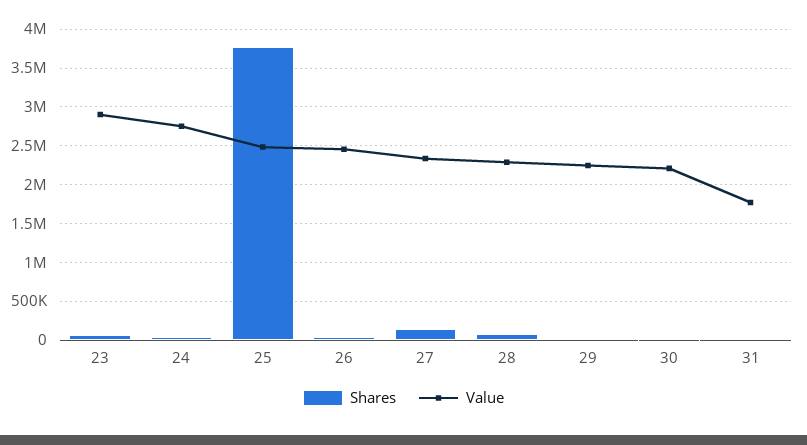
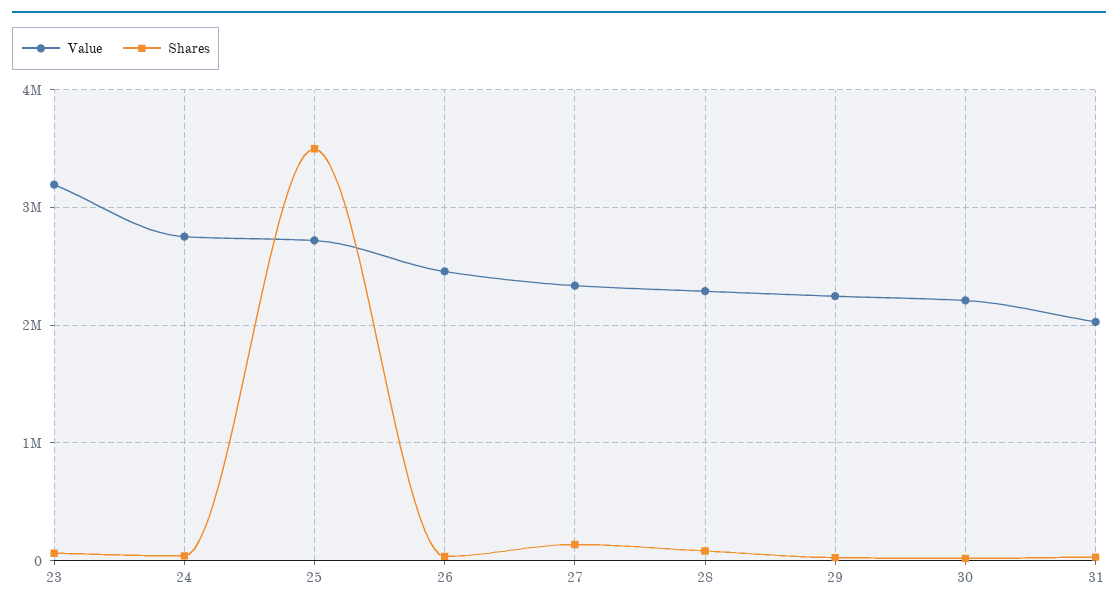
  {
    "Shares": {
      "23": 100000,
      "24": 0,
-     "25": 3800000,
+     "25": 3500000,
      "26": 0,
      "27": 100000,
      "28": 100000,
      "29": 0,
      "30": 0,
      "31": 0
    },
    "Value": {
-     "23": 2900000,
+     "23": 3200000,
      "24": 2800000,
-     "25": 2500000,
+     "25": 2700000,
      "26": 2500000,
      "27": 2300000,
      "28": 2300000,
      "29": 2200000,
      "30": 2200000,
-     "31": 1800000
+     "31": 2000000
    }
  }

